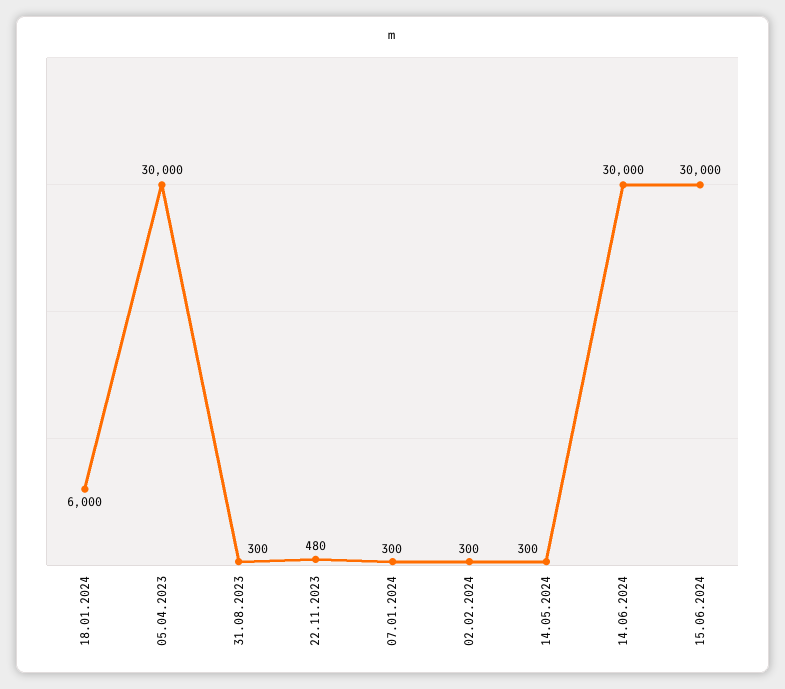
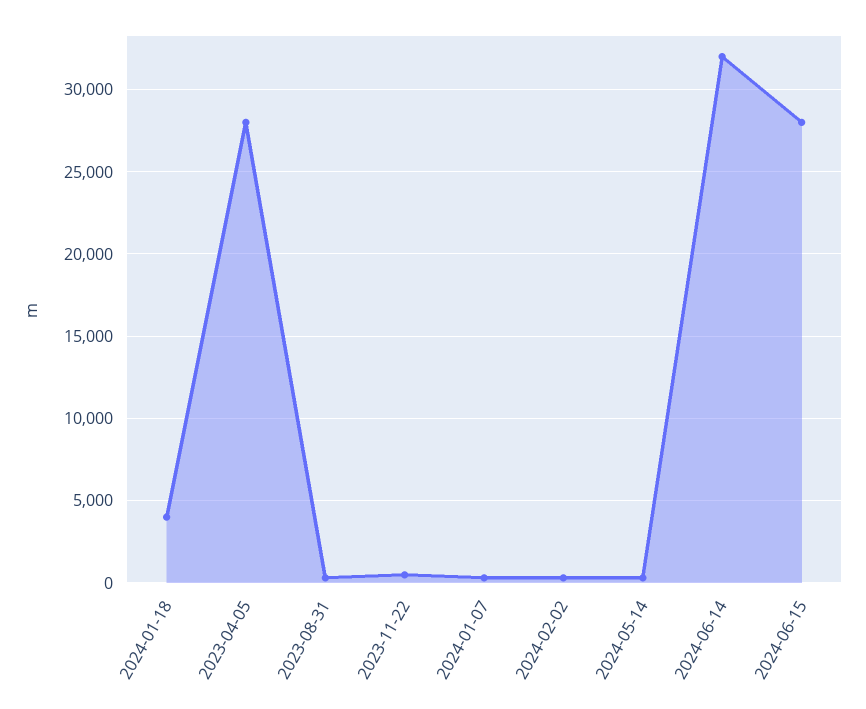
  {
-   "18.01.2024": 6000,
+   "18.01.2024": 4000,
-   "05.04.2023": 30000,
+   "05.04.2023": 28000,
    "31.08.2023": 300,
    "22.11.2023": 480,
    "07.01.2024": 300,
    "02.02.2024": 300,
    "14.05.2024": 300,
-   "14.06.2024": 30000,
+   "14.06.2024": 32000,
-   "15.06.2024": 30000
+   "15.06.2024": 28000
  }

